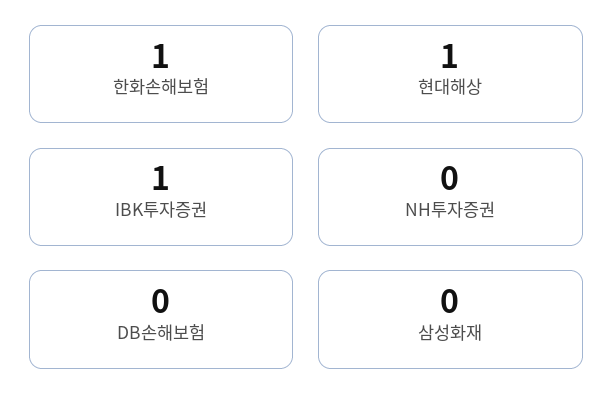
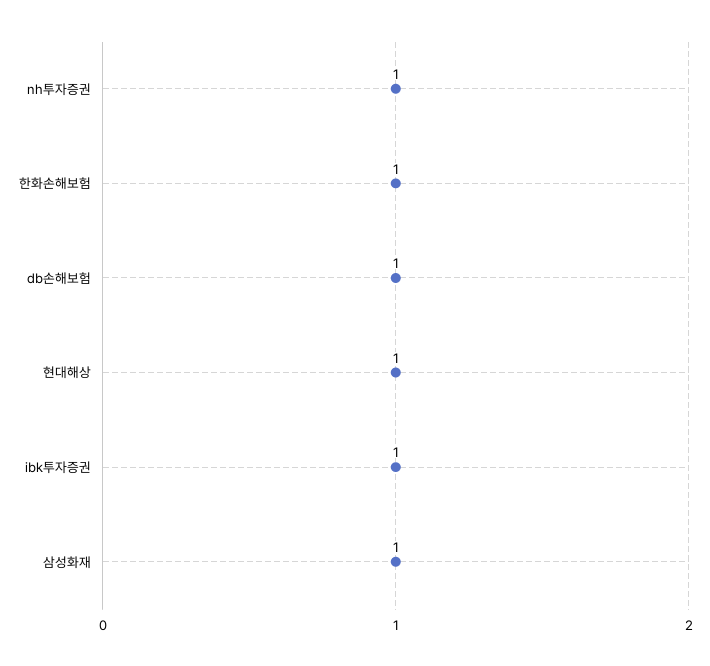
  {
    "한화손해보험": 1,
    "현대해상": 1,
    "IBK투자증권": 1,
-   "NH투자증권": 0,
+   "NH투자증권": 1,
-   "DB손해보험": 0,
+   "DB손해보험": 1,
-   "삼성화재": 0
+   "삼성화재": 1
  }

